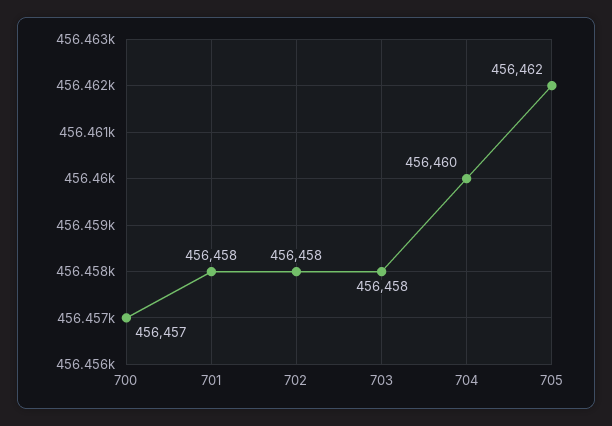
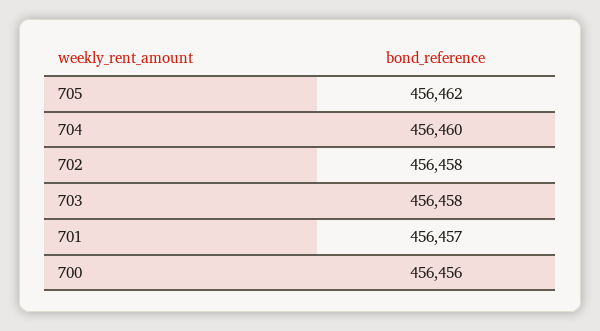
  {
-   "700": 456457,
+   "700": 456456,
-   "701": 456458,
+   "701": 456457,
    "702": 456458,
    "703": 456458,
    "704": 456460,
    "705": 456462
  }

